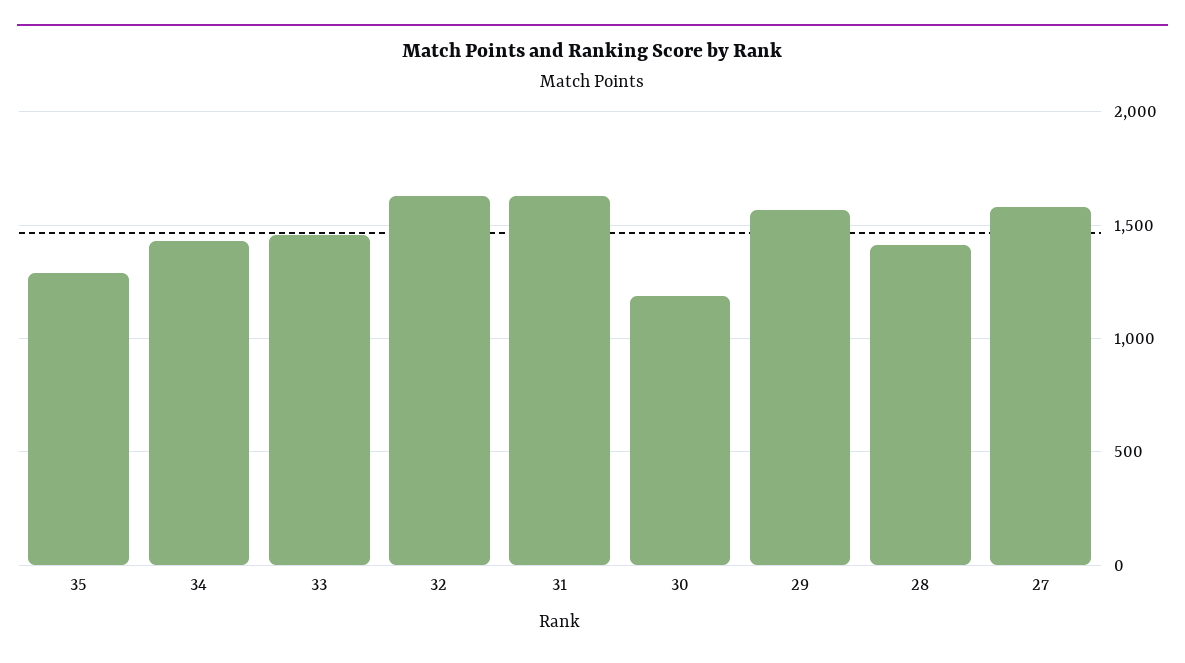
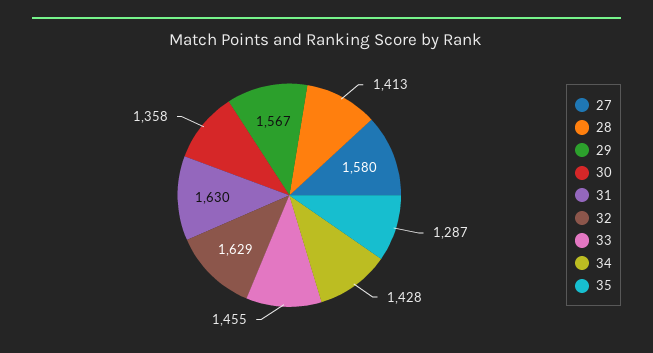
  {
    "35": 1287,
    "34": 1428,
    "33": 1455,
    "32": 1629,
    "31": 1630,
-   "30": 1200,
+   "30": 1358,
    "29": 1567,
    "28": 1413,
    "27": 1580
  }

